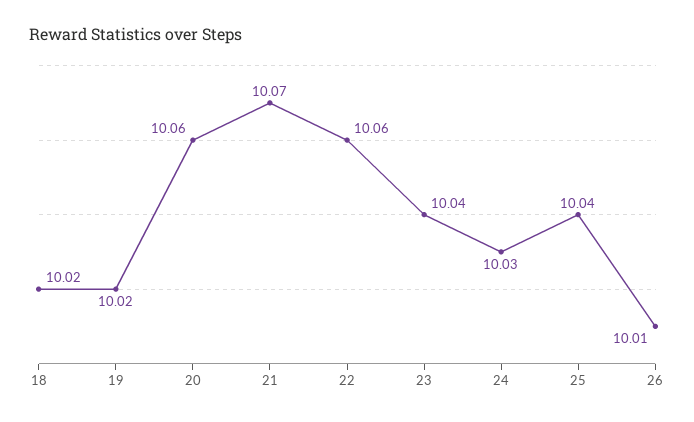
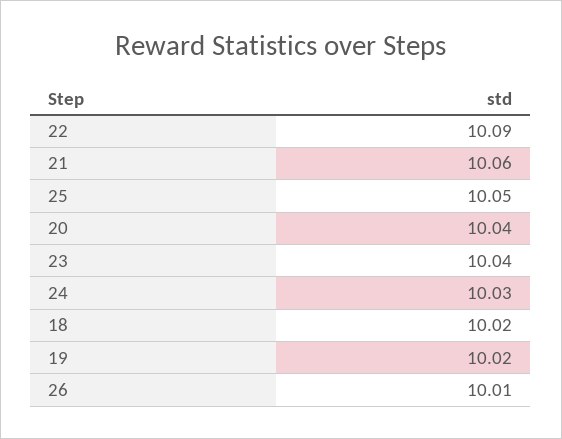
  {
    "18": 10.02,
    "19": 10.02,
-   "20": 10.06,
+   "20": 10.04,
-   "21": 10.07,
+   "21": 10.06,
-   "22": 10.06,
+   "22": 10.09,
    "23": 10.04,
    "24": 10.03,
-   "25": 10.04,
+   "25": 10.05,
    "26": 10.01
  }

